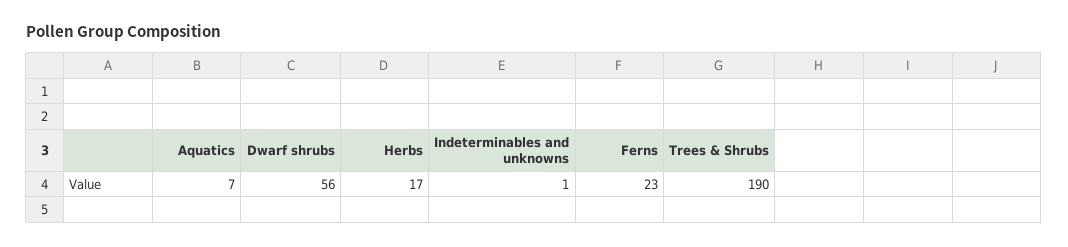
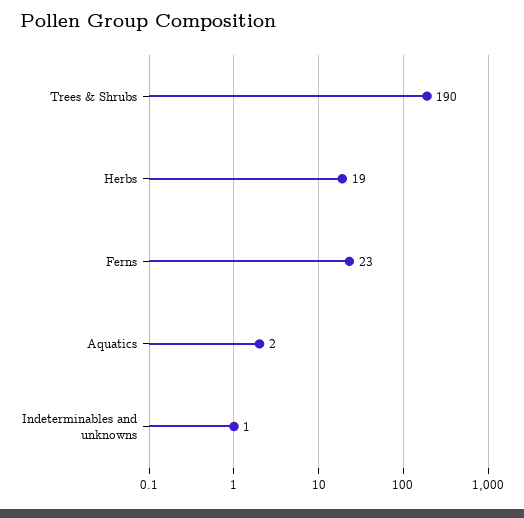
  {
-   "Aquatics": 7,
+   "Aquatics": 2,
-   "Dwarf shrubs": 56,
-   "Herbs": 17,
+   "Herbs": 19,
    "Indeterminables and unknowns": 1,
    "Ferns": 23,
    "Trees & Shrubs": 190
  }

